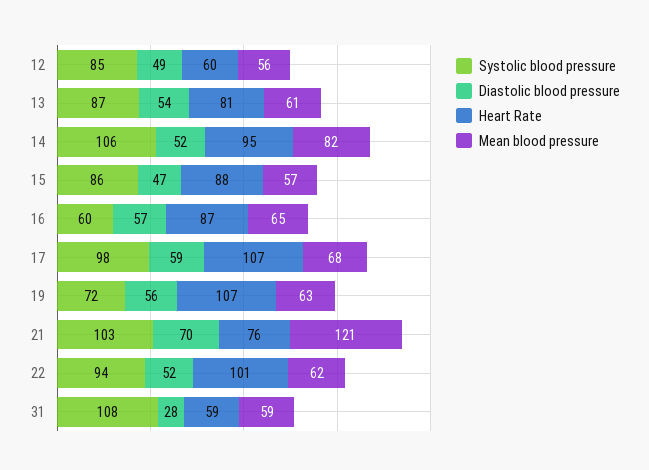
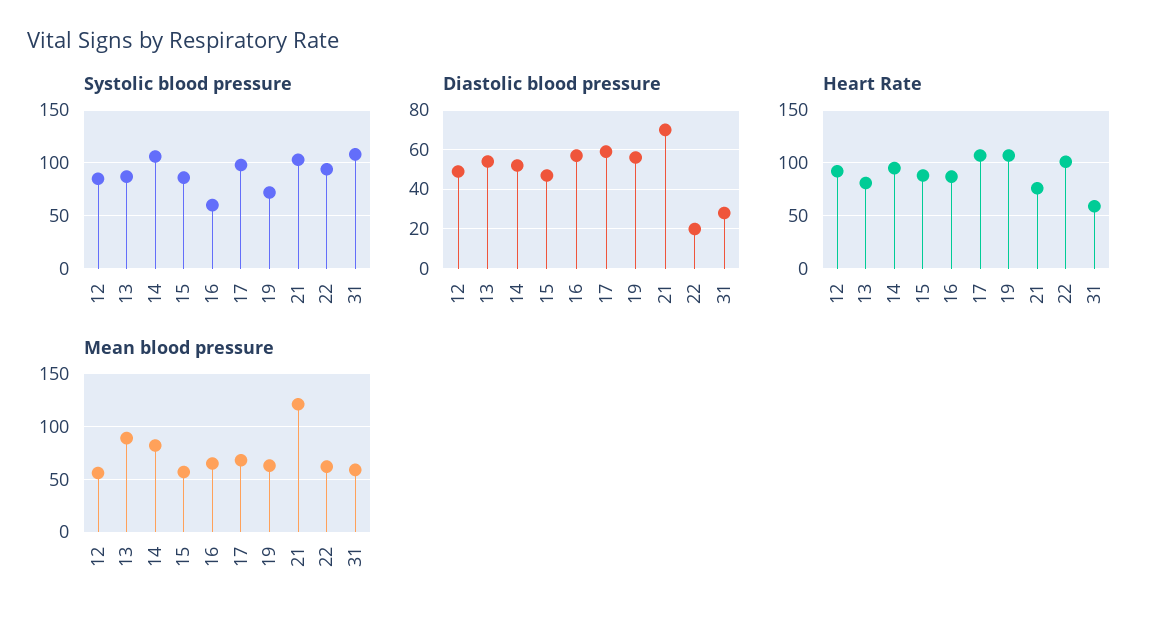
  {
    "Systolic blood pressure": {
      "12": 85,
      "13": 87,
      "14": 106,
      "15": 86,
      "16": 60,
      "17": 98,
      "19": 72,
      "21": 103,
      "22": 94,
      "31": 108
    },
    "Diastolic blood pressure": {
      "12": 49,
      "13": 54,
      "14": 52,
      "15": 47,
      "16": 57,
      "17": 59,
      "19": 56,
      "21": 70,
-     "22": 52,
+     "22": 20,
      "31": 28
    },
    "Heart Rate": {
-     "12": 60,
+     "12": 90,
      "13": 81,
      "14": 95,
      "15": 88,
      "16": 87,
      "17": 107,
      "19": 107,
      "21": 76,
      "22": 101,
      "31": 59
    },
    "Mean blood pressure": {
      "12": 56,
-     "13": 61,
+     "13": 90,
      "14": 82,
      "15": 57,
      "16": 65,
      "17": 68,
      "19": 63,
      "21": 121,
      "22": 62,
      "31": 59
    }
  }

